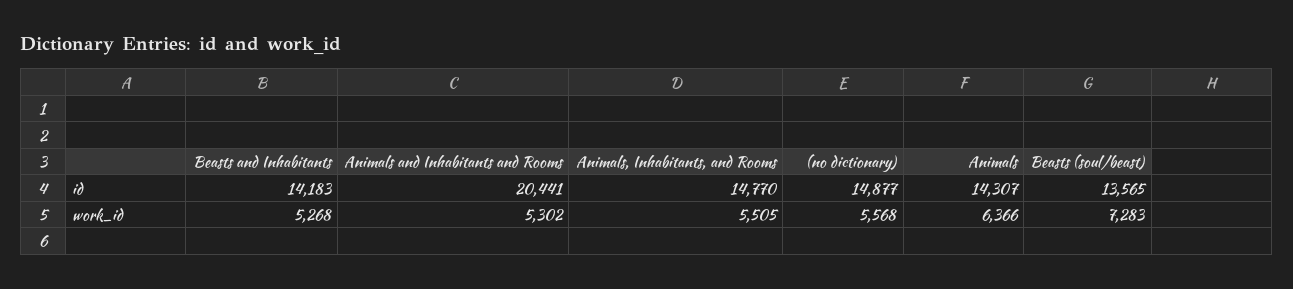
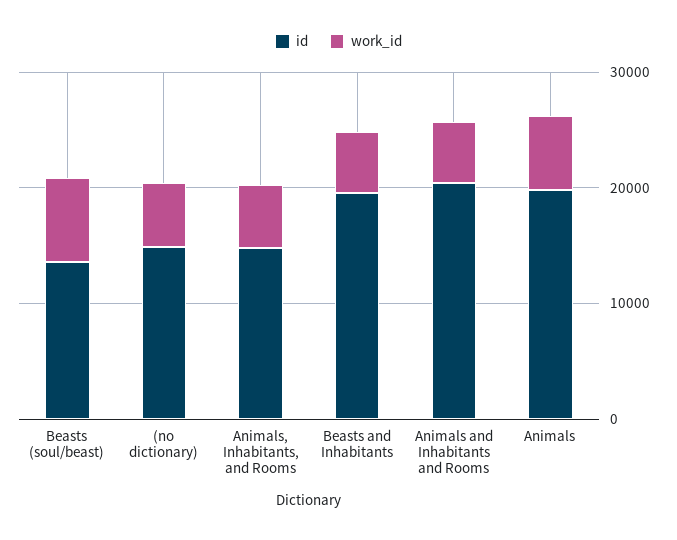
  {
    "id": {
-     "Beasts and Inhabitants": 14183,
+     "Beasts and Inhabitants": 20000,
      "Animals and Inhabitants and Rooms": 20441,
      "Animals, Inhabitants, and Rooms": 14770,
      "(no dictionary)": 14877,
-     "Animals": 14307,
+     "Animals": 20000,
      "Beasts (soul/beast)": 13565
    },
    "work_id": {
      "Beasts and Inhabitants": 5268,
      "Animals and Inhabitants and Rooms": 5302,
      "Animals, Inhabitants, and Rooms": 5505,
      "(no dictionary)": 5568,
      "Animals": 6366,
      "Beasts (soul/beast)": 7283
    }
  }

